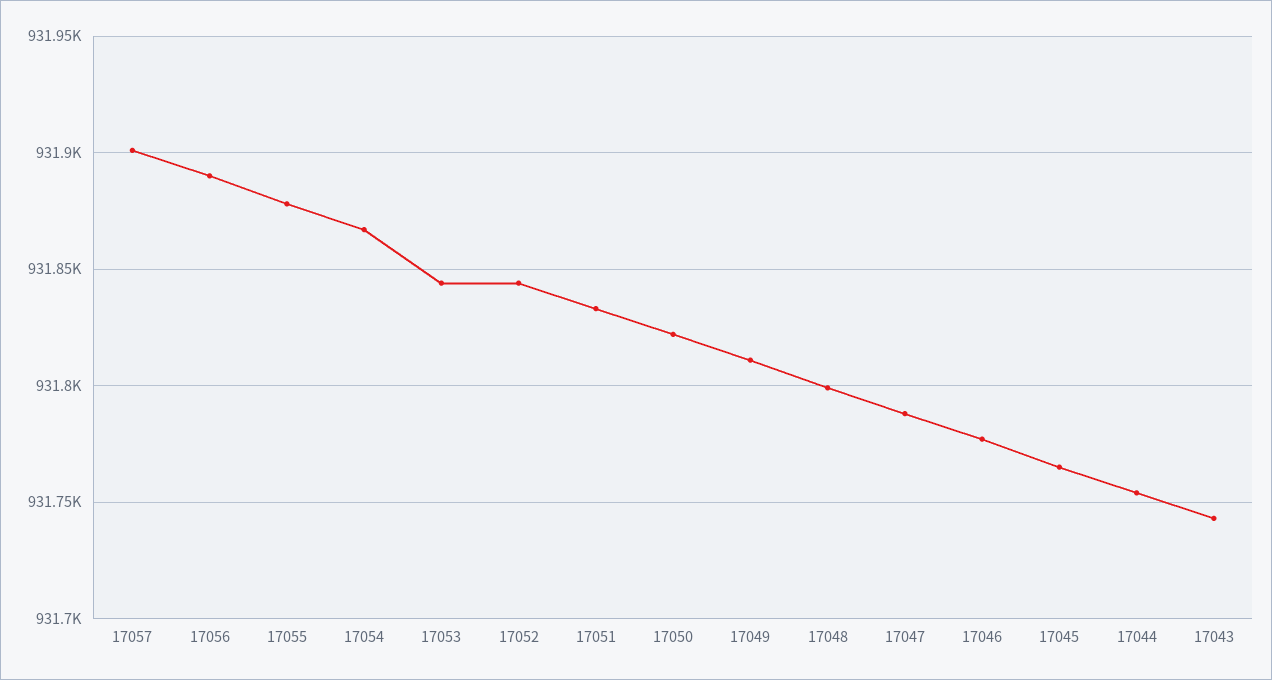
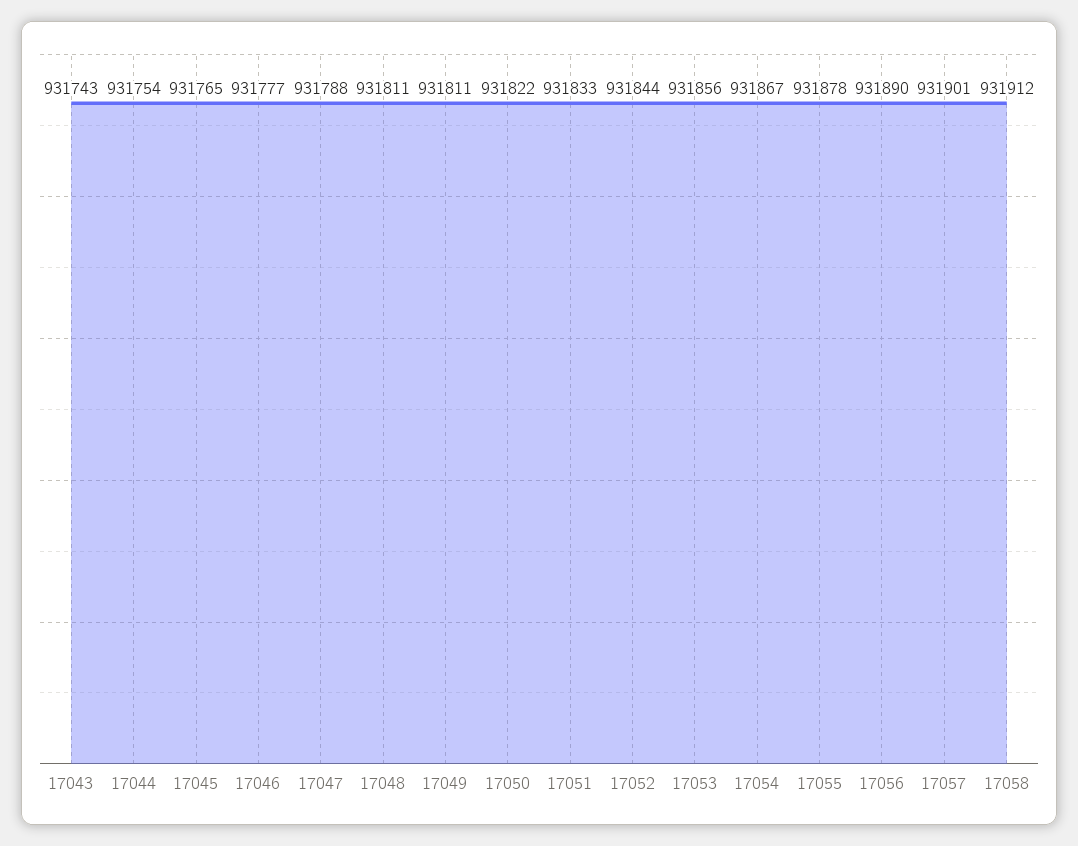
  {
    "17057": 931901,
    "17056": 931890,
    "17055": 931878,
    "17054": 931867,
-   "17053": 931845,
+   "17053": 931856,
    "17052": 931844,
    "17051": 931833,
    "17050": 931822,
    "17049": 931811,
-   "17048": 931800,
+   "17048": 931811,
    "17047": 931788,
    "17046": 931777,
    "17045": 931765,
    "17044": 931754,
-   "17043": 931743
+   "17043": 931743,
+   "17058": 931912
  }

